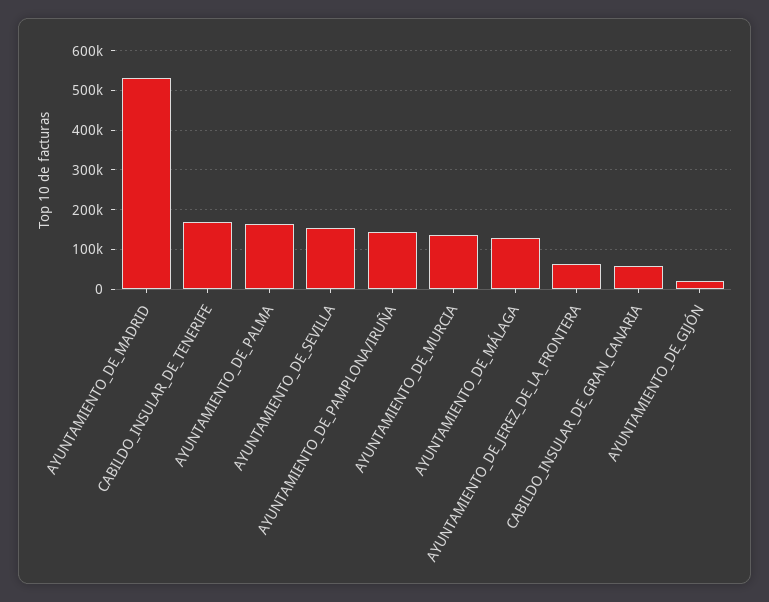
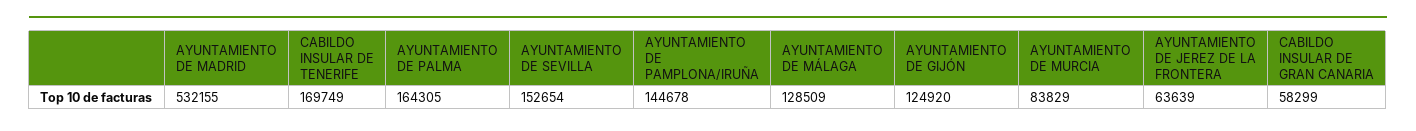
  {
    "AYUNTAMIENTO_DE_MADRID": 532155,
    "CABILDO_INSULAR_DE_TENERIFE": 169749,
    "AYUNTAMIENTO_DE_PALMA": 164305,
    "AYUNTAMIENTO_DE_SEVILLA": 152654,
    "AYUNTAMIENTO_DE_PAMPLONA/IRUÑA": 144678,
-   "AYUNTAMIENTO_DE_MURCIA": 140000,
+   "AYUNTAMIENTO_DE_MURCIA": 83829,
    "AYUNTAMIENTO_DE_MÁLAGA": 128509,
    "AYUNTAMIENTO_DE_JEREZ_DE_LA_FRONTERA": 63639,
    "CABILDO_INSULAR_DE_GRAN_CANARIA": 58299,
-   "AYUNTAMIENTO_DE_GIJÓN": 20000
+   "AYUNTAMIENTO_DE_GIJÓN": 124920
  }

